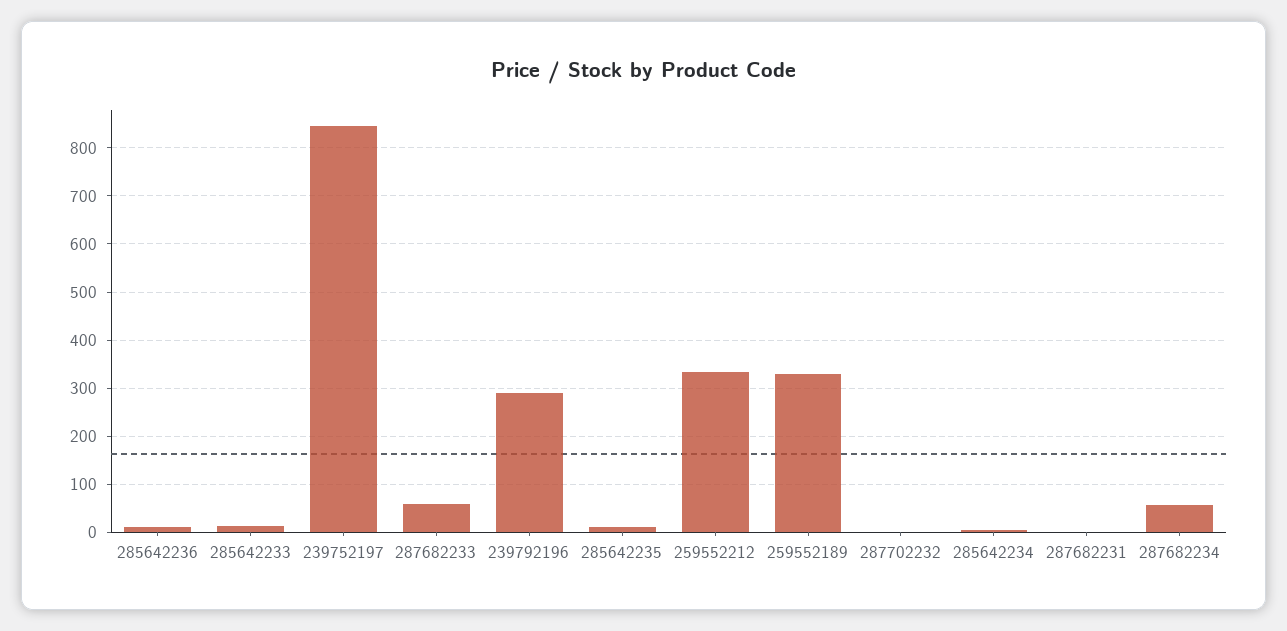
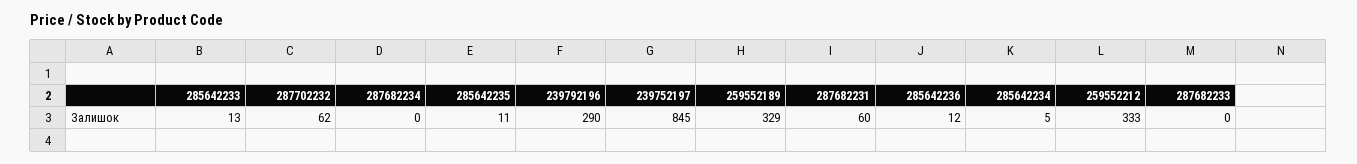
  {
    "285642236": 12,
    "285642233": 13,
    "239752197": 845,
-   "287682233": 60,
+   "287682233": 0,
    "239792196": 290,
    "285642235": 11,
    "259552212": 333,
    "259552189": 329,
-   "287702232": 0,
+   "287702232": 62,
    "285642234": 5,
-   "287682231": 0,
+   "287682231": 60,
-   "287682234": 60
+   "287682234": 0
  }

